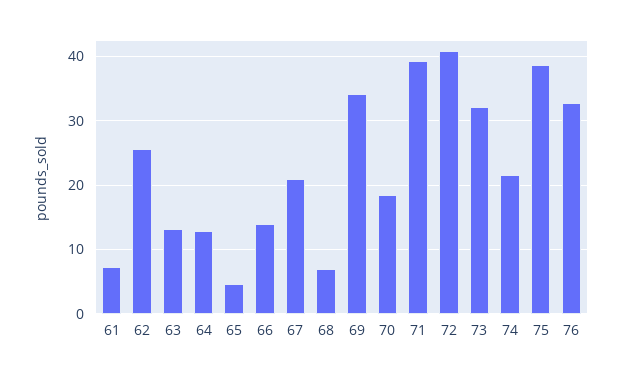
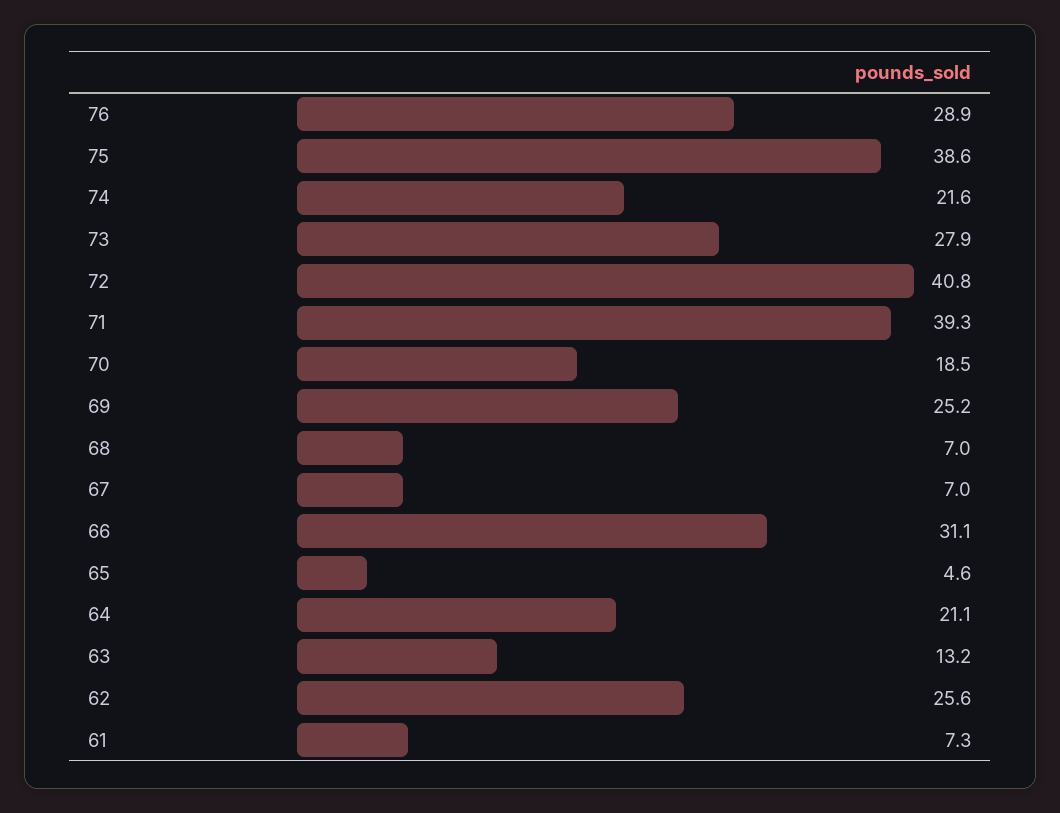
  {
    "61": 7.3,
    "62": 25.6,
    "63": 13.2,
-   "64": 13,
+   "64": 21.1,
    "65": 4.6,
-   "66": 14,
+   "66": 31.1,
-   "67": 21,
+   "67": 7,
    "68": 7,
-   "69": 34,
+   "69": 25.2,
    "70": 18.5,
    "71": 39.3,
    "72": 40.8,
-   "73": 32,
+   "73": 27.9,
    "74": 21.6,
    "75": 38.6,
-   "76": 33
+   "76": 28.9
  }

